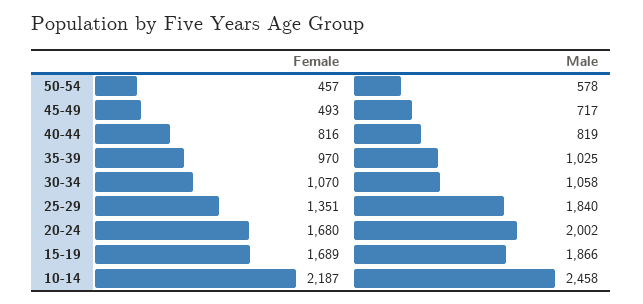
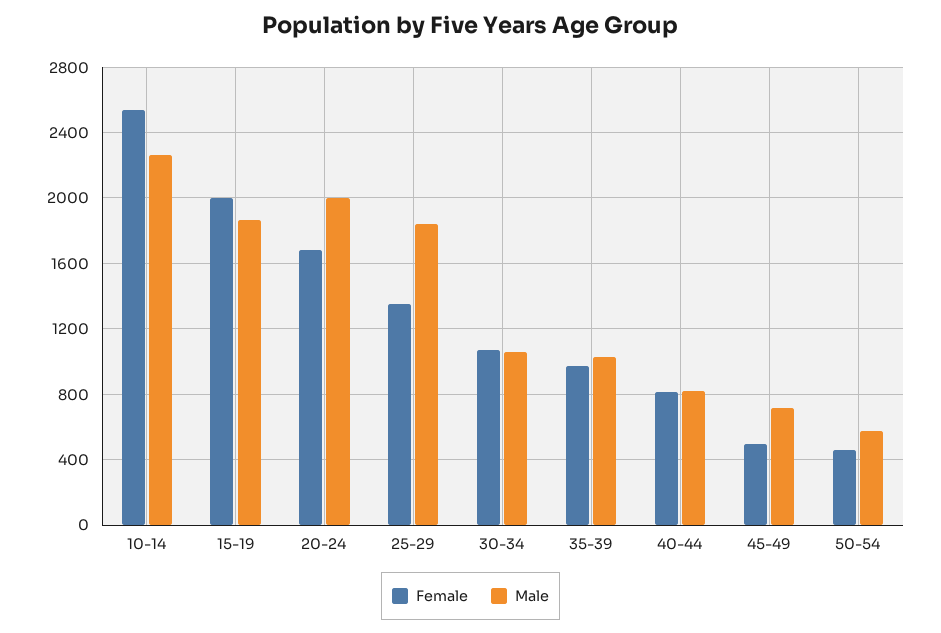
  {
    "Female": {
      "50-54": 457,
      "45-49": 493,
      "40-44": 816,
      "35-39": 970,
      "30-34": 1070,
      "25-29": 1351,
      "20-24": 1680,
-     "15-19": 1689,
+     "15-19": 2000,
-     "10-14": 2187
+     "10-14": 2550
    },
    "Male": {
      "50-54": 578,
      "45-49": 717,
      "40-44": 819,
      "35-39": 1025,
      "30-34": 1058,
      "25-29": 1840,
      "20-24": 2002,
      "15-19": 1866,
-     "10-14": 2458
+     "10-14": 2250
    }
  }

